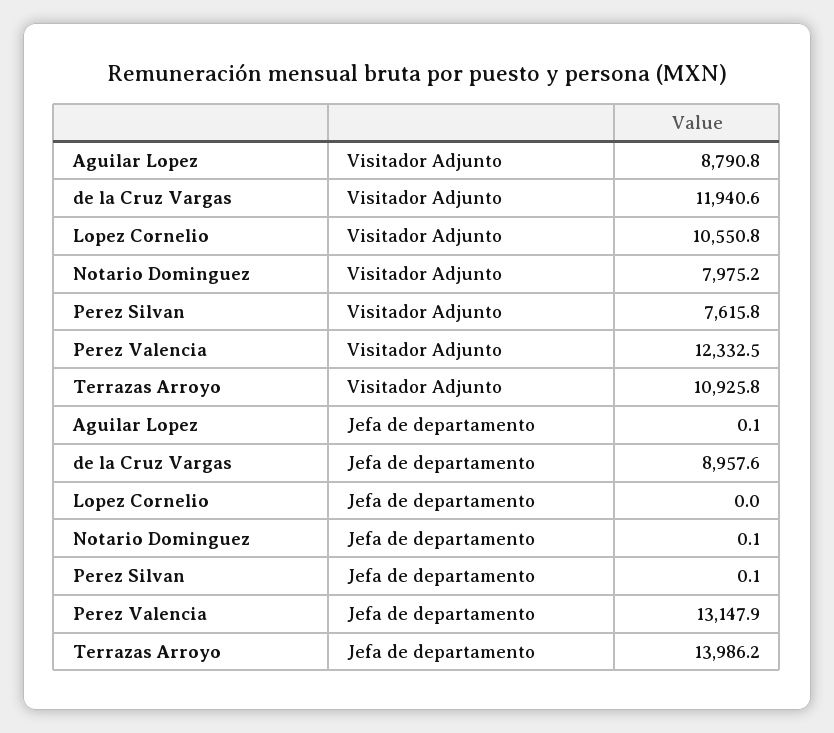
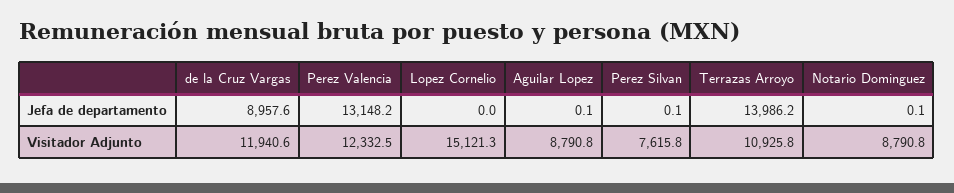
  {
    "Aguilar Lopez": {
      "Visitador Adjunto": 8790.8,
      "Jefa de departamento": 0.1
    },
    "de la Cruz Vargas": {
      "Visitador Adjunto": 11940.6,
      "Jefa de departamento": 8957.6
    },
    "Lopez Cornelio": {
-     "Visitador Adjunto": 10550.8,
+     "Visitador Adjunto": 15121.3,
      "Jefa de departamento": 0
    },
    "Notario Dominguez": {
-     "Visitador Adjunto": 7975.2,
+     "Visitador Adjunto": 8790.8,
      "Jefa de departamento": 0.1
    },
    "Perez Silvan": {
      "Visitador Adjunto": 7615.8,
      "Jefa de departamento": 0.1
    },
    "Perez Valencia": {
      "Visitador Adjunto": 12332.5,
-     "Jefa de departamento": 13147.9
+     "Jefa de departamento": 13148.2
    },
    "Terrazas Arroyo": {
      "Visitador Adjunto": 10925.8,
      "Jefa de departamento": 13986.2
    }
  }

